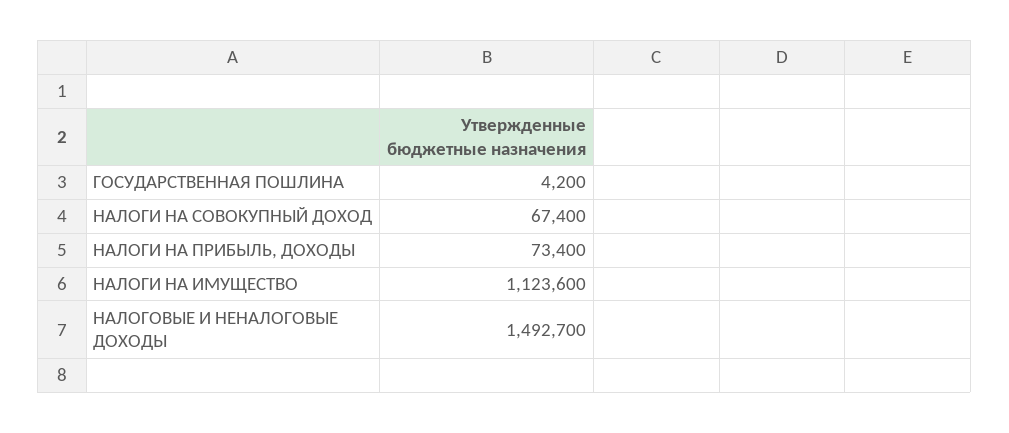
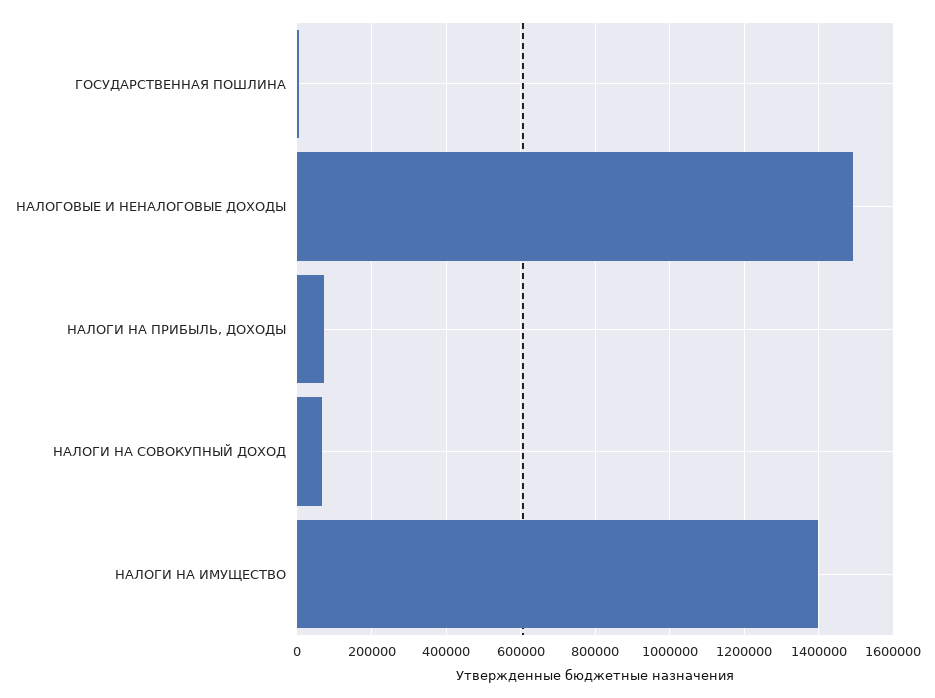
  {
    "ГОСУДАРСТВЕННАЯ ПОШЛИНА": 4200,
    "НАЛОГИ НА СОВОКУПНЫЙ ДОХОД": 67400,
    "НАЛОГИ НА ПРИБЫЛЬ, ДОХОДЫ": 73400,
-   "НАЛОГИ НА ИМУЩЕСТВО": 1123600,
+   "НАЛОГИ НА ИМУЩЕСТВО": 1400000,
    "НАЛОГОВЫЕ И НЕНАЛОГОВЫЕ ДОХОДЫ": 1492700
  }

